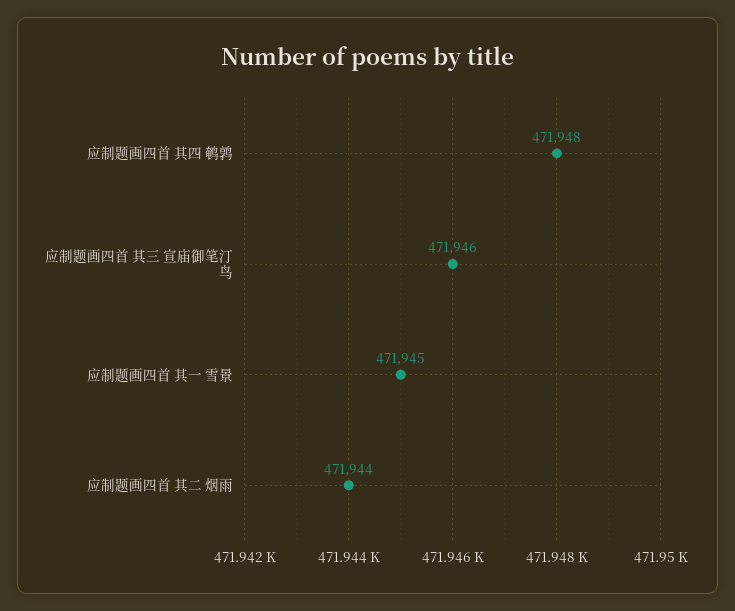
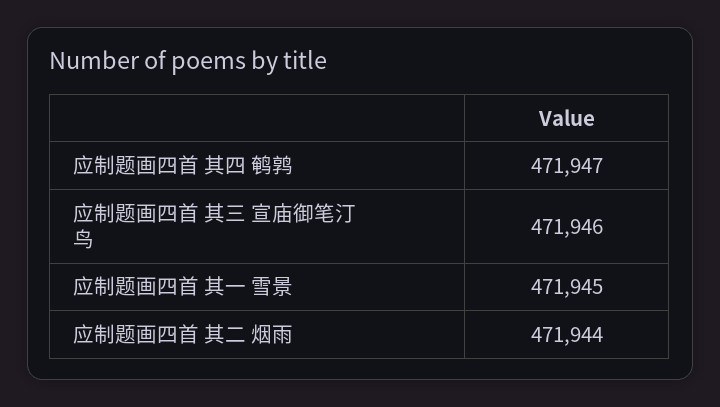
  {
-   "应制题画四首 其四 鹌鹑": 471948,
+   "应制题画四首 其四 鹌鹑": 471947,
    "应制题画四首 其三 宣庙御笔汀鸟": 471946,
    "应制题画四首 其一 雪景": 471945,
    "应制题画四首 其二 烟雨": 471944
  }

